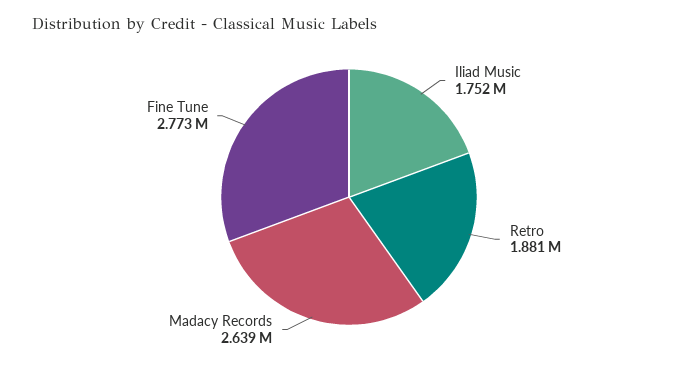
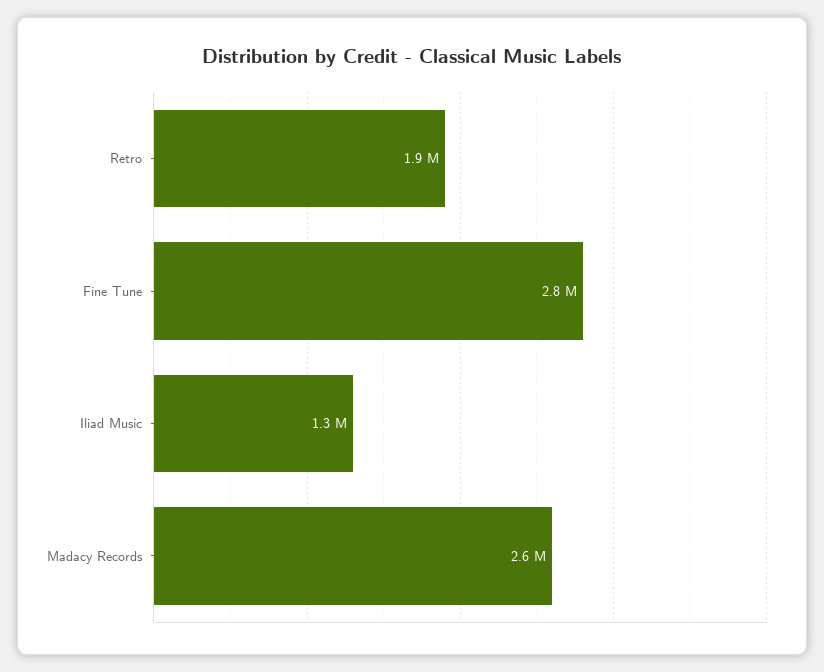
  {
-   "Iliad Music": 1752000,
+   "Iliad Music": 1300000,
    "Retro": 1881000,
    "Madacy Records": 2639000,
    "Fine Tune": 2773000
  }

